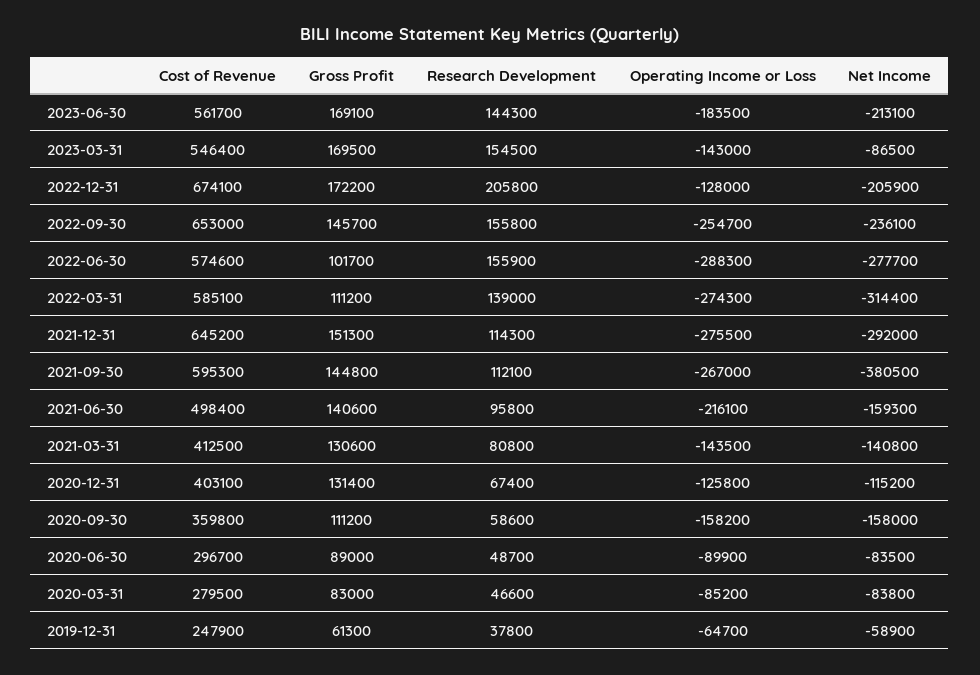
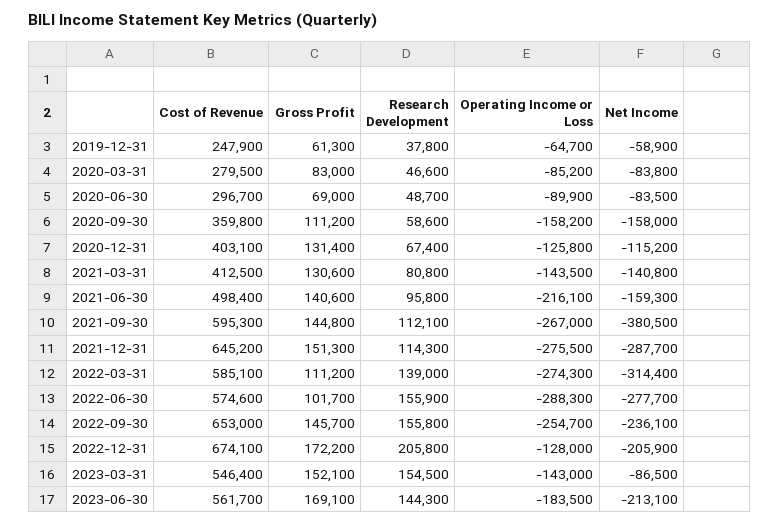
  {
    "Cost of Revenue": {
      "2023-06-30": 561700,
      "2023-03-31": 546400,
      "2022-12-31": 674100,
      "2022-09-30": 653000,
      "2022-06-30": 574600,
      "2022-03-31": 585100,
      "2021-12-31": 645200,
      "2021-09-30": 595300,
      "2021-06-30": 498400,
      "2021-03-31": 412500,
      "2020-12-31": 403100,
      "2020-09-30": 359800,
      "2020-06-30": 296700,
      "2020-03-31": 279500,
      "2019-12-31": 247900
    },
    "Gross Profit": {
      "2023-06-30": 169100,
-     "2023-03-31": 169500,
+     "2023-03-31": 152100,
      "2022-12-31": 172200,
      "2022-09-30": 145700,
      "2022-06-30": 101700,
      "2022-03-31": 111200,
      "2021-12-31": 151300,
      "2021-09-30": 144800,
      "2021-06-30": 140600,
      "2021-03-31": 130600,
      "2020-12-31": 131400,
      "2020-09-30": 111200,
-     "2020-06-30": 89000,
+     "2020-06-30": 69000,
      "2020-03-31": 83000,
      "2019-12-31": 61300
    },
    "Research Development": {
      "2023-06-30": 144300,
      "2023-03-31": 154500,
      "2022-12-31": 205800,
      "2022-09-30": 155800,
      "2022-06-30": 155900,
      "2022-03-31": 139000,
      "2021-12-31": 114300,
      "2021-09-30": 112100,
      "2021-06-30": 95800,
      "2021-03-31": 80800,
      "2020-12-31": 67400,
      "2020-09-30": 58600,
      "2020-06-30": 48700,
      "2020-03-31": 46600,
      "2019-12-31": 37800
    },
    "Operating Income or Loss": {
      "2023-06-30": -183500,
      "2023-03-31": -143000,
      "2022-12-31": -128000,
      "2022-09-30": -254700,
      "2022-06-30": -288300,
      "2022-03-31": -274300,
      "2021-12-31": -275500,
      "2021-09-30": -267000,
      "2021-06-30": -216100,
      "2021-03-31": -143500,
      "2020-12-31": -125800,
      "2020-09-30": -158200,
      "2020-06-30": -89900,
      "2020-03-31": -85200,
      "2019-12-31": -64700
    },
    "Net Income": {
      "2023-06-30": -213100,
      "2023-03-31": -86500,
      "2022-12-31": -205900,
      "2022-09-30": -236100,
      "2022-06-30": -277700,
      "2022-03-31": -314400,
-     "2021-12-31": -292000,
+     "2021-12-31": -287700,
      "2021-09-30": -380500,
      "2021-06-30": -159300,
      "2021-03-31": -140800,
      "2020-12-31": -115200,
      "2020-09-30": -158000,
      "2020-06-30": -83500,
      "2020-03-31": -83800,
      "2019-12-31": -58900
    }
  }

